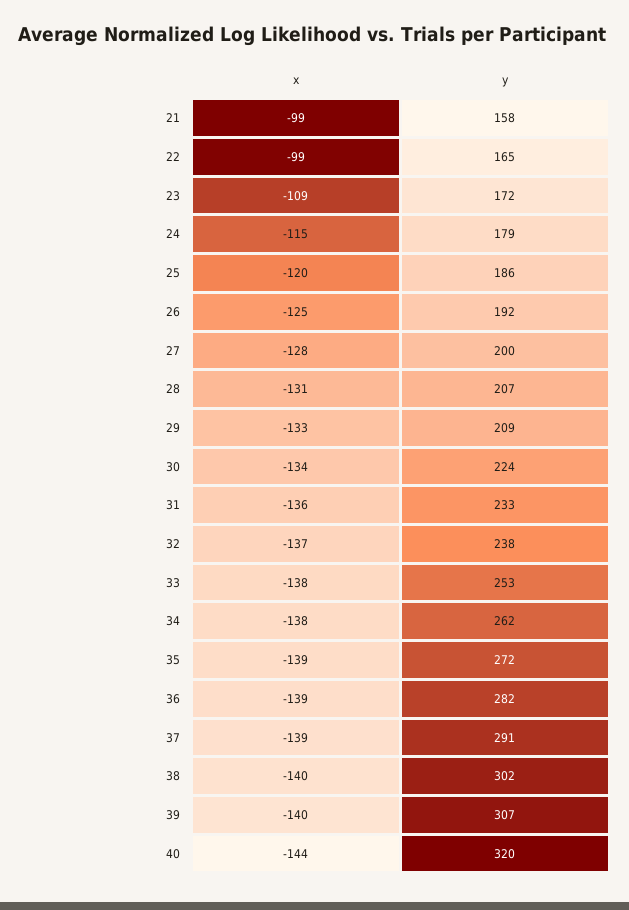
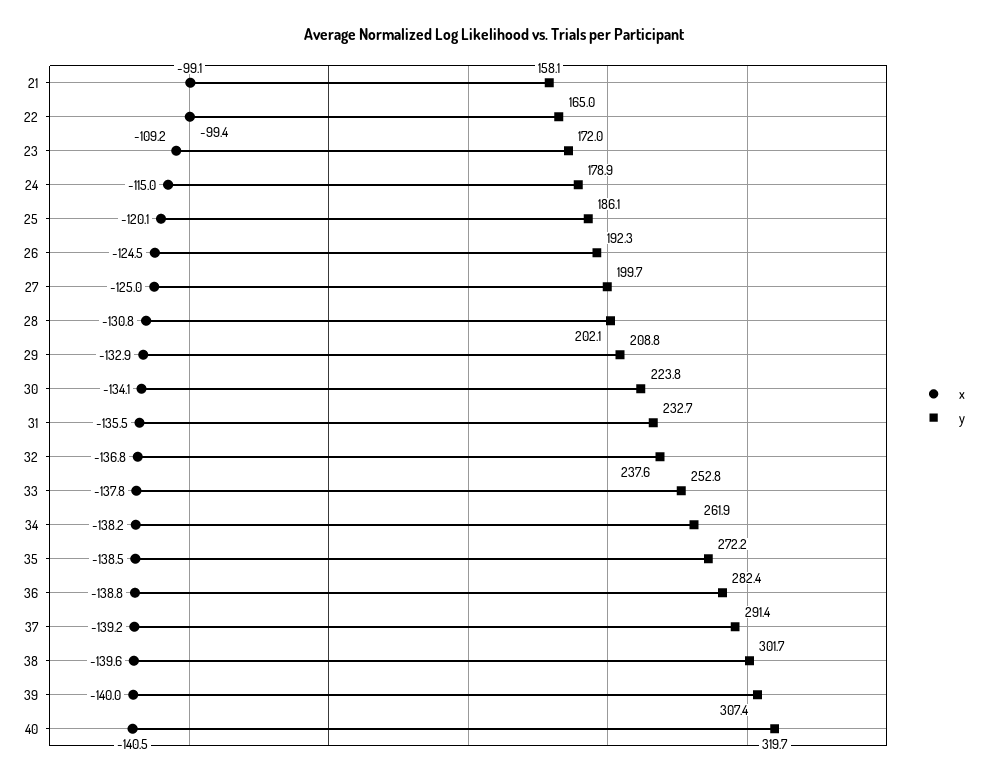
  {
    "x": {
      "21": -99.1,
      "22": -99.4,
      "23": -109.2,
      "24": -115,
      "25": -120.1,
      "26": -124.5,
-     "27": -128,
+     "27": -125,
      "28": -130.8,
      "29": -132.9,
      "30": -134.1,
      "31": -135.5,
      "32": -136.8,
      "33": -137.8,
      "34": -138.2,
      "35": -138.5,
      "36": -138.8,
      "37": -139.2,
      "38": -139.6,
      "39": -140,
-     "40": -144
+     "40": -140.5
    },
    "y": {
      "21": 158.1,
      "22": 165,
      "23": 172,
      "24": 178.9,
      "25": 186.1,
      "26": 192.3,
      "27": 199.7,
-     "28": 207,
+     "28": 202.1,
      "29": 208.8,
      "30": 223.8,
      "31": 232.7,
      "32": 237.6,
      "33": 252.8,
      "34": 261.9,
      "35": 272.2,
      "36": 282.4,
      "37": 291.4,
      "38": 301.7,
      "39": 307.4,
      "40": 319.7
    }
  }

